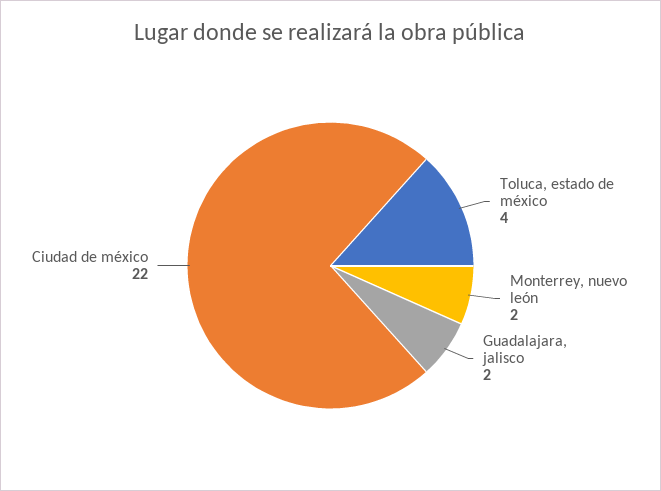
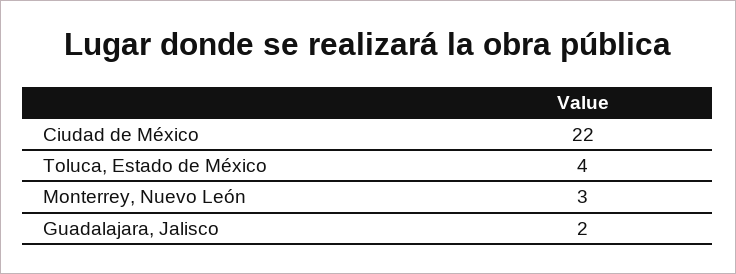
  {
    "Toluca, estado de méxico": 4,
-   "Monterrey, nuevo león": 2,
+   "Monterrey, nuevo león": 3,
    "Guadalajara, jalisco": 2,
    "Ciudad de méxico": 22
  }

